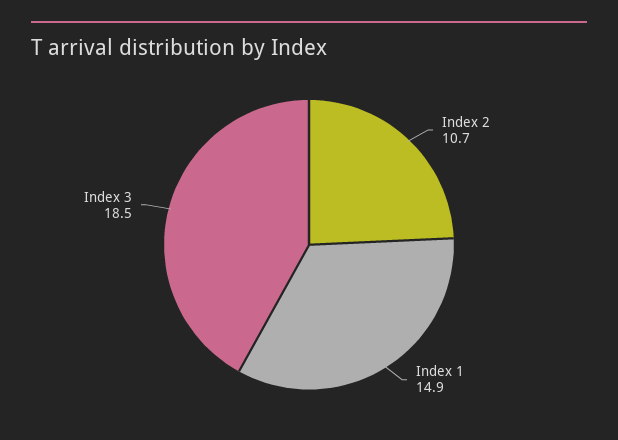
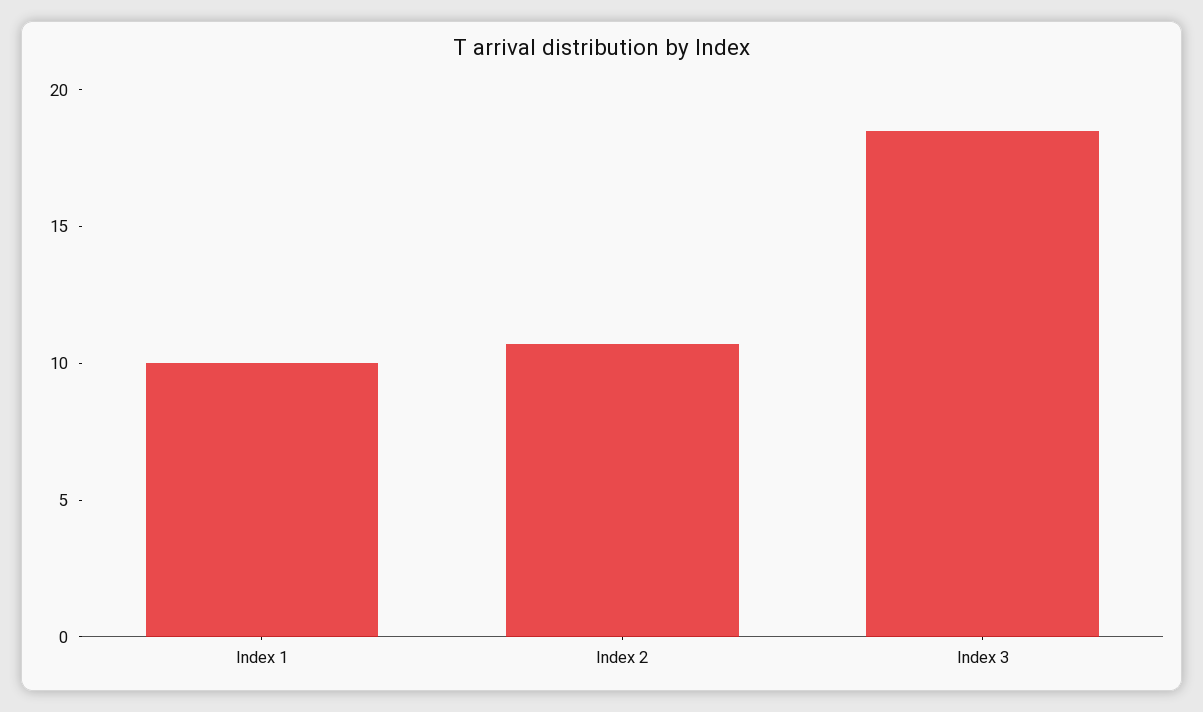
  {
    "Index 2": 10.7,
-   "Index 1": 14.9,
+   "Index 1": 10,
    "Index 3": 18.5
  }

